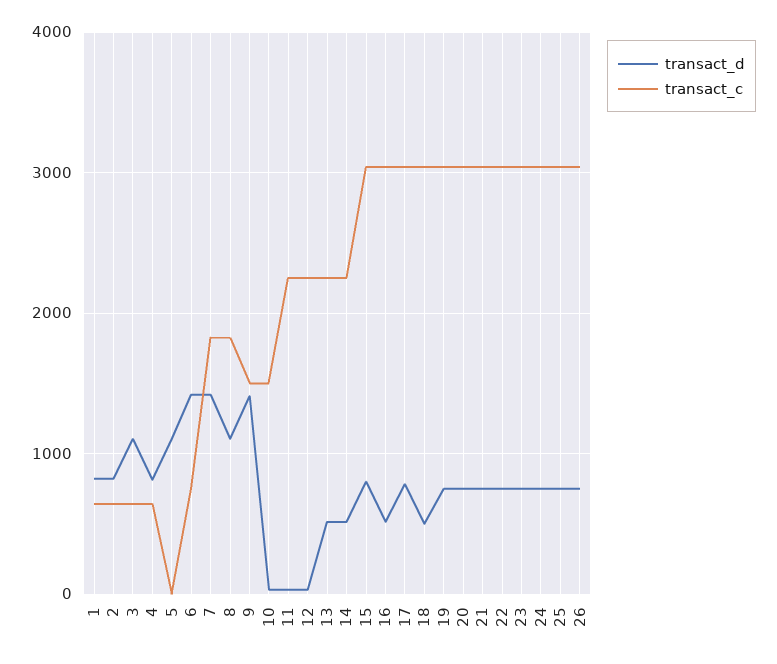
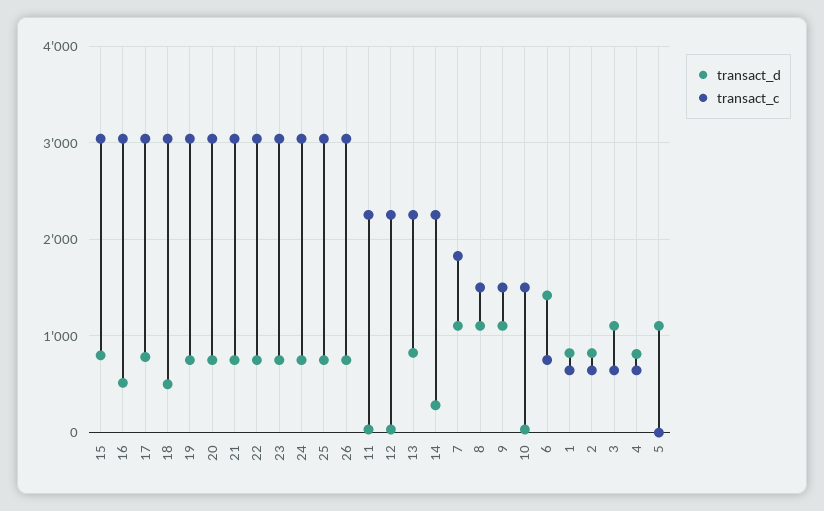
  {
    "transact_d": {
      "1": 800,
      "2": 800,
      "3": 1100,
      "4": 800,
      "5": 1100,
      "6": 1400,
-     "7": 1400,
+     "7": 1100,
      "8": 1100,
-     "9": 1400,
+     "9": 1100,
      "10": 0,
      "11": 0,
      "12": 0,
-     "13": 500,
+     "13": 800,
-     "14": 500,
+     "14": 300,
      "15": 800,
      "16": 500,
      "17": 800,
      "18": 500,
      "19": 800,
      "20": 800,
      "21": 800,
      "22": 800,
      "23": 800,
      "24": 800,
      "25": 800,
      "26": 800
    },
    "transact_c": {
      "1": 600,
      "2": 600,
      "3": 600,
      "4": 600,
      "5": 0,
      "6": 800,
      "7": 1800,
-     "8": 1800,
+     "8": 1500,
      "9": 1500,
      "10": 1500,
      "11": 2300,
      "12": 2300,
      "13": 2300,
      "14": 2300,
      "15": 3000,
      "16": 3000,
      "17": 3000,
      "18": 3000,
      "19": 3000,
      "20": 3000,
      "21": 3000,
      "22": 3000,
      "23": 3000,
      "24": 3000,
      "25": 3000,
      "26": 3000
    }
  }

